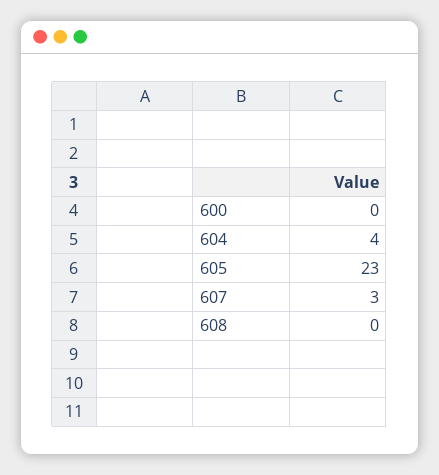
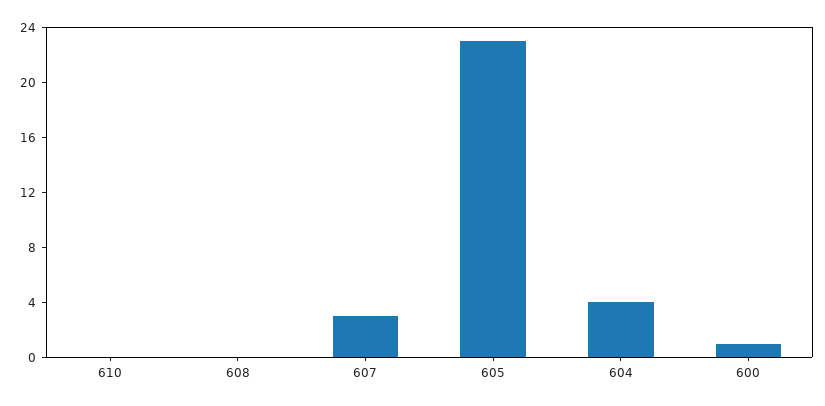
  {
-   "600": 0,
+   "600": 1,
    "604": 4,
    "605": 23,
    "607": 3,
-   "608": 0
+   "608": 0,
+   "610": 0
  }

